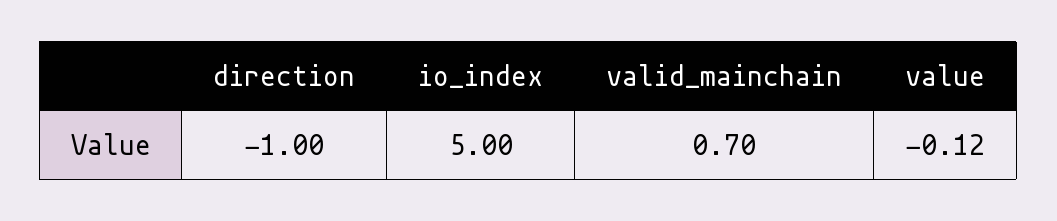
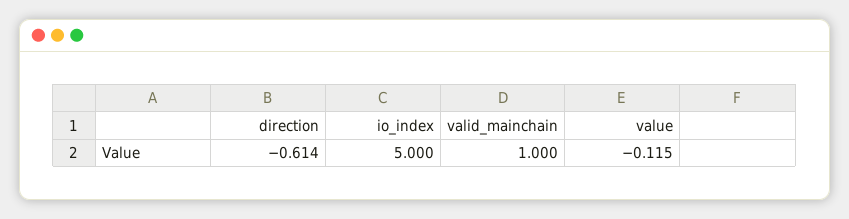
  {
-   "direction": -1,
+   "direction": -0.614,
    "io_index": 5,
-   "valid_mainchain": 0.7,
+   "valid_mainchain": 1,
    "value": -0.115
  }

